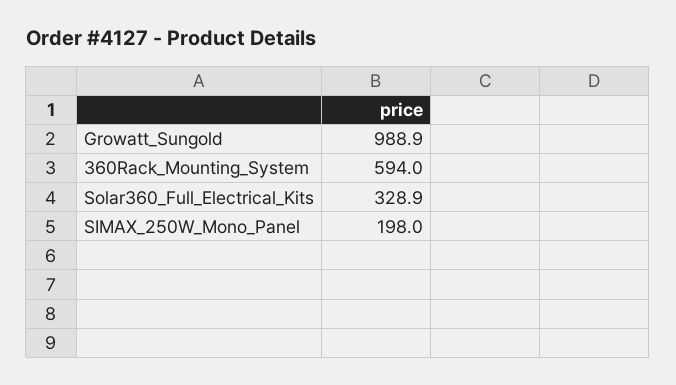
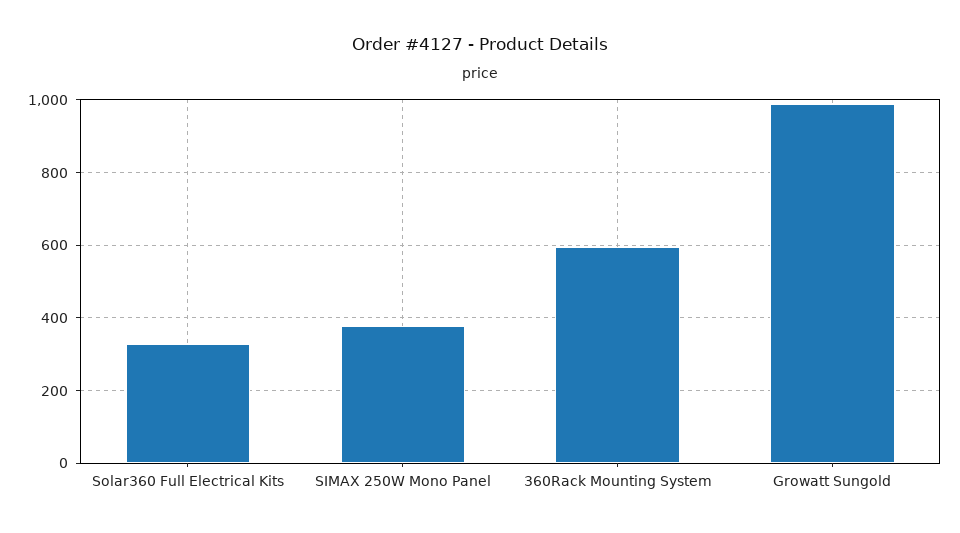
  {
    "Growatt_Sungold": 988.9,
    "360Rack_Mounting_System": 594,
    "Solar360_Full_Electrical_Kits": 328.9,
-   "SIMAX_250W_Mono_Panel": 198
+   "SIMAX_250W_Mono_Panel": 380
  }

